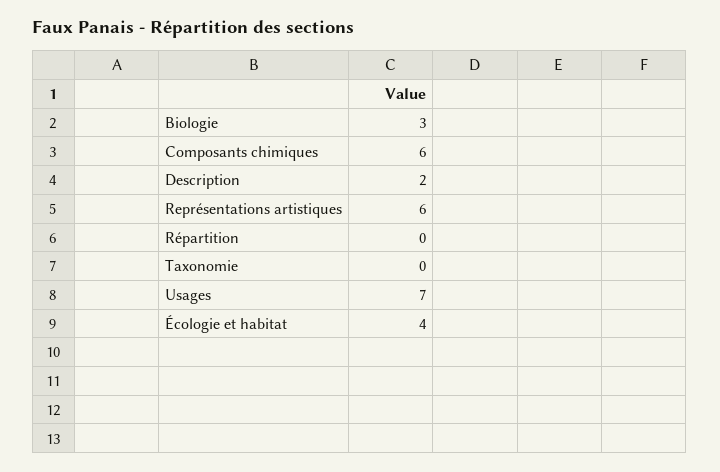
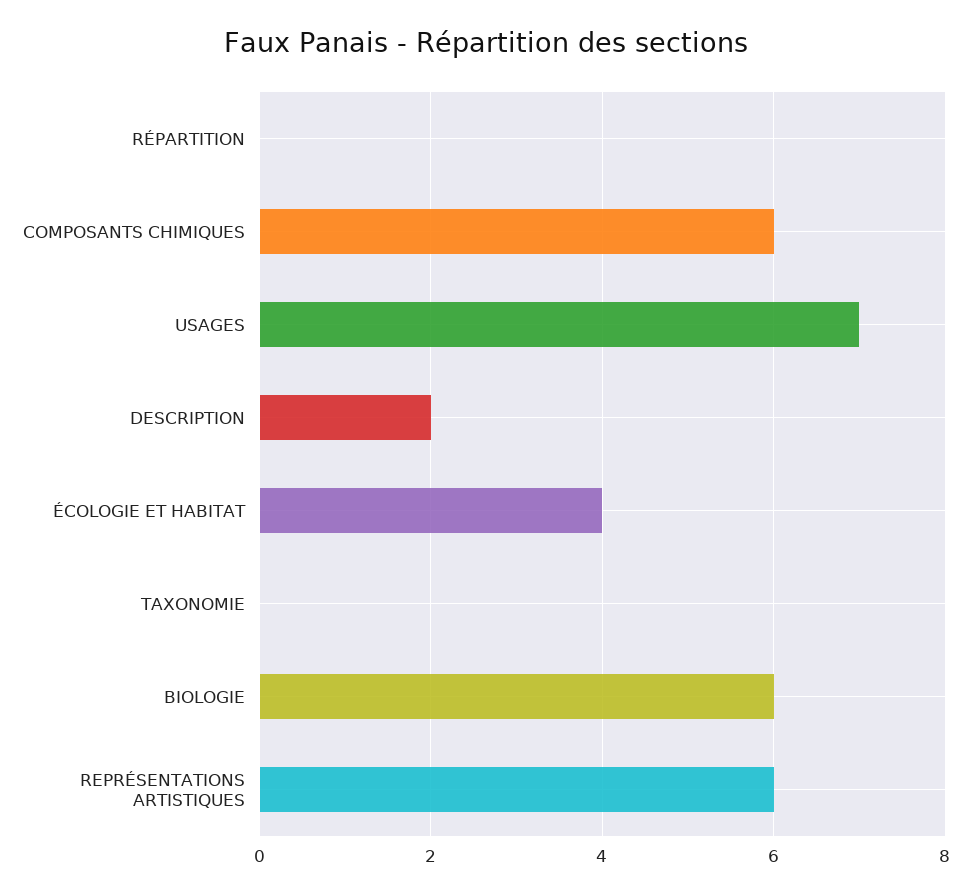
  {
-   "Biologie": 3,
+   "Biologie": 6,
    "Composants chimiques": 6,
    "Description": 2,
    "Représentations artistiques": 6,
    "Répartition": 0,
    "Taxonomie": 0,
    "Usages": 7,
    "Écologie et habitat": 4
  }

